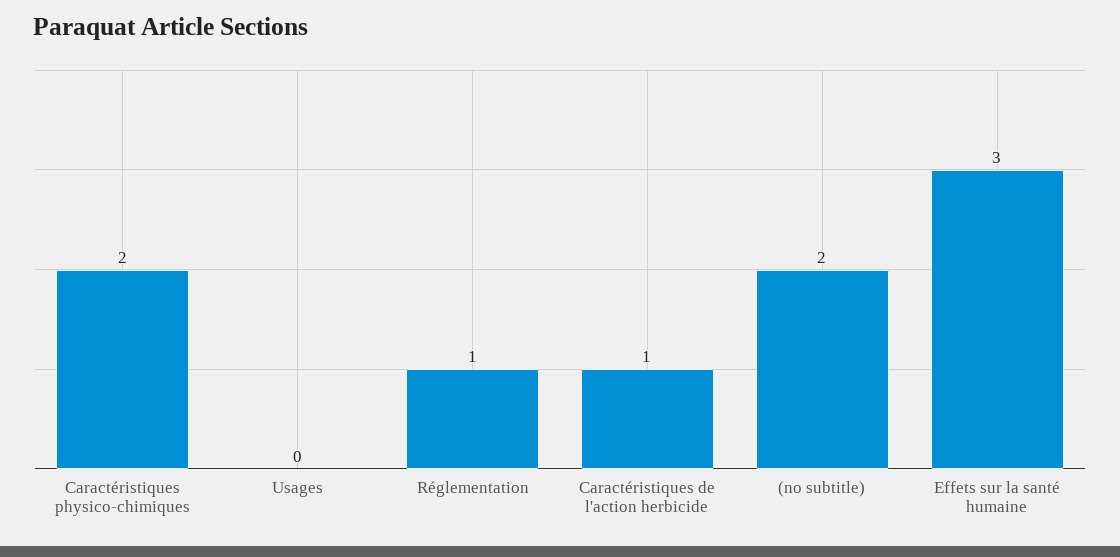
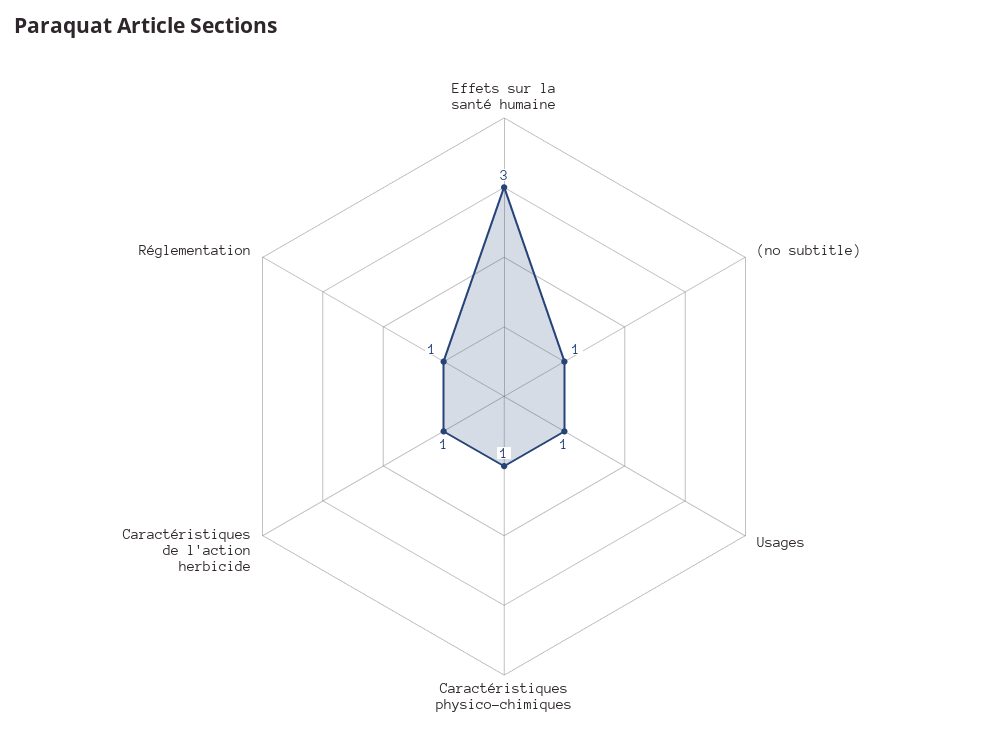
  {
-   "Caractéristiques physico-chimiques": 2,
+   "Caractéristiques physico-chimiques": 1,
-   "Usages": 0,
+   "Usages": 1,
    "Réglementation": 1,
    "Caractéristiques de l'action herbicide": 1,
-   "(no subtitle)": 2,
+   "(no subtitle)": 1,
    "Effets sur la santé humaine": 3
  }

